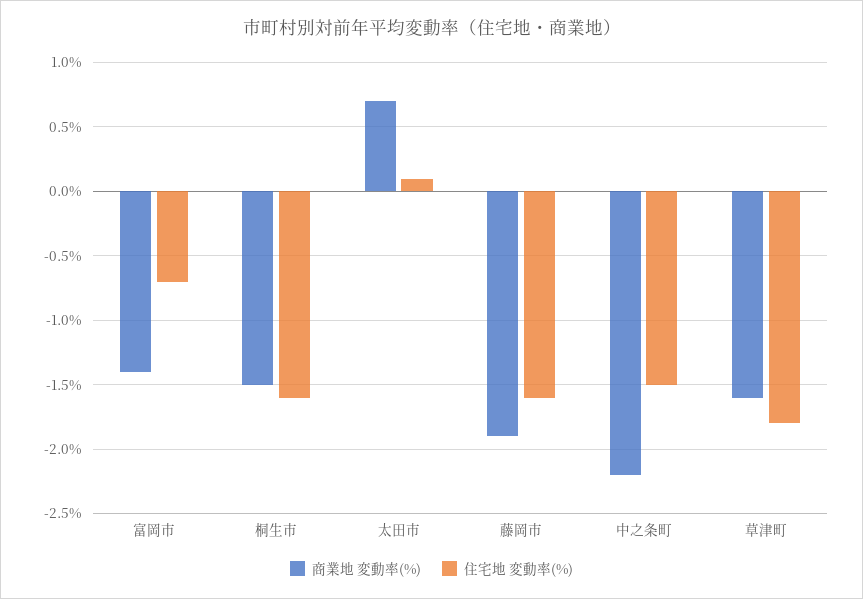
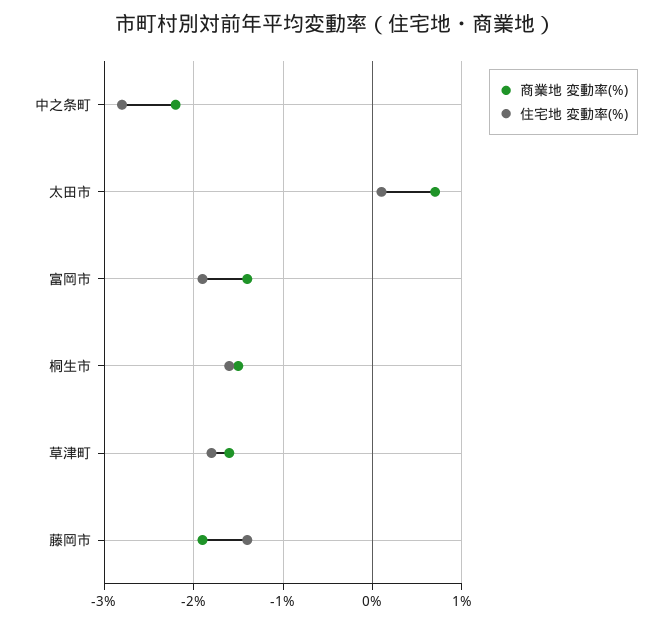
  {
    "商業地 変動率(%)": {
      "富岡市": -1.4,
      "桐生市": -1.5,
      "太田市": 0.7,
      "藤岡市": -1.9,
      "中之条町": -2.2,
      "草津町": -1.6
    },
    "住宅地 変動率(%)": {
-     "富岡市": -0.7,
+     "富岡市": -1.9,
      "桐生市": -1.6,
      "太田市": 0.1,
-     "藤岡市": -1.6,
+     "藤岡市": -1.4,
-     "中之条町": -1.5,
+     "中之条町": -2.8,
      "草津町": -1.8
    }
  }

